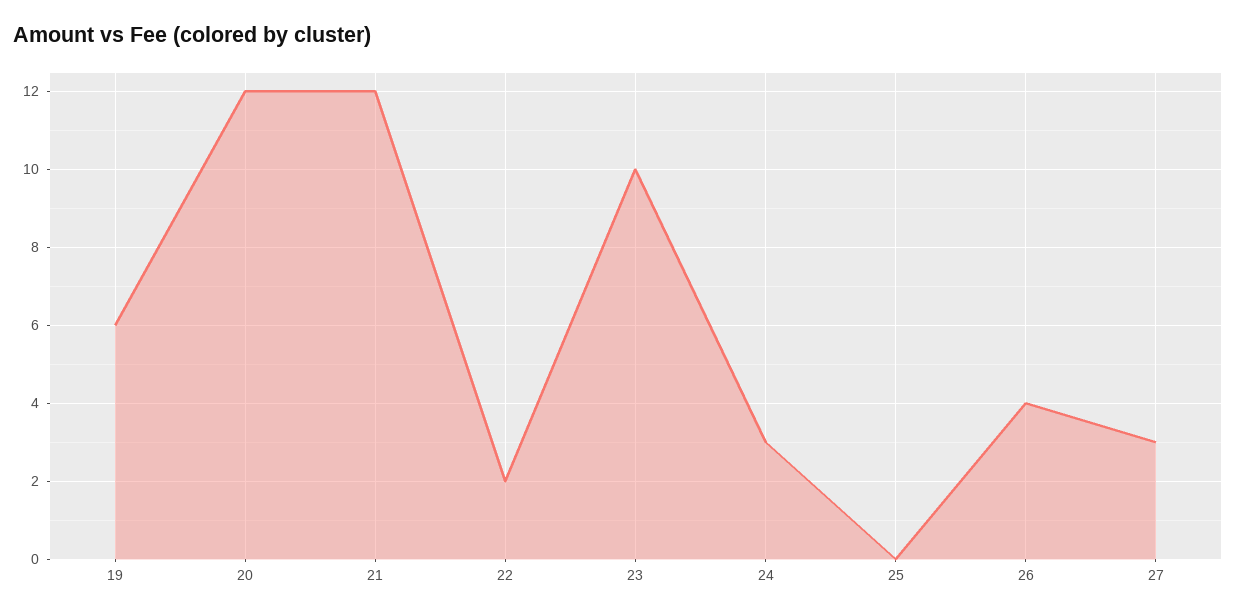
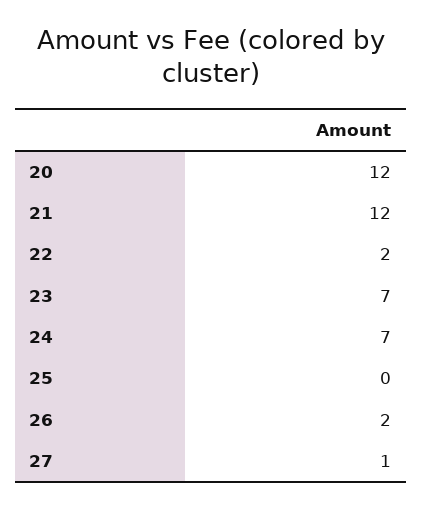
  {
-   "19": 6,
    "20": 12,
    "21": 12,
    "22": 2,
-   "23": 10,
+   "23": 7,
-   "24": 3,
+   "24": 7,
    "25": 0,
-   "26": 4,
+   "26": 2,
-   "27": 3
+   "27": 1
  }

